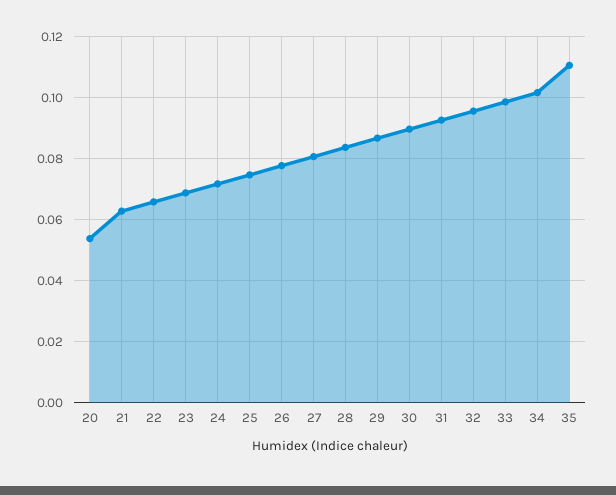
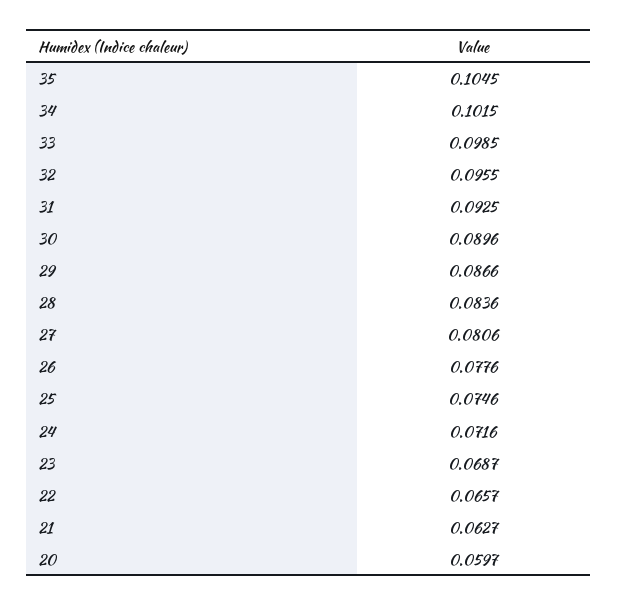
  {
-   "20": 0.054,
+   "20": 0.0597,
    "21": 0.0627,
    "22": 0.0657,
    "23": 0.0687,
    "24": 0.0716,
    "25": 0.0746,
    "26": 0.0776,
    "27": 0.0806,
    "28": 0.0836,
    "29": 0.0866,
    "30": 0.0896,
    "31": 0.0925,
    "32": 0.0955,
    "33": 0.0985,
    "34": 0.1015,
-   "35": 0.11
+   "35": 0.1045
  }

